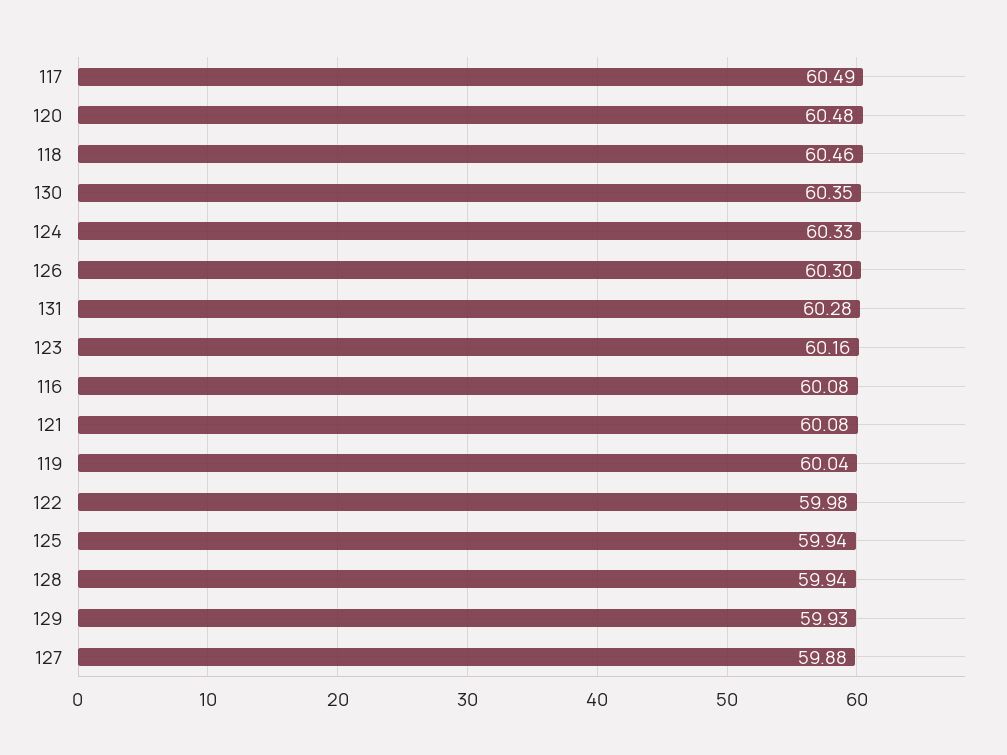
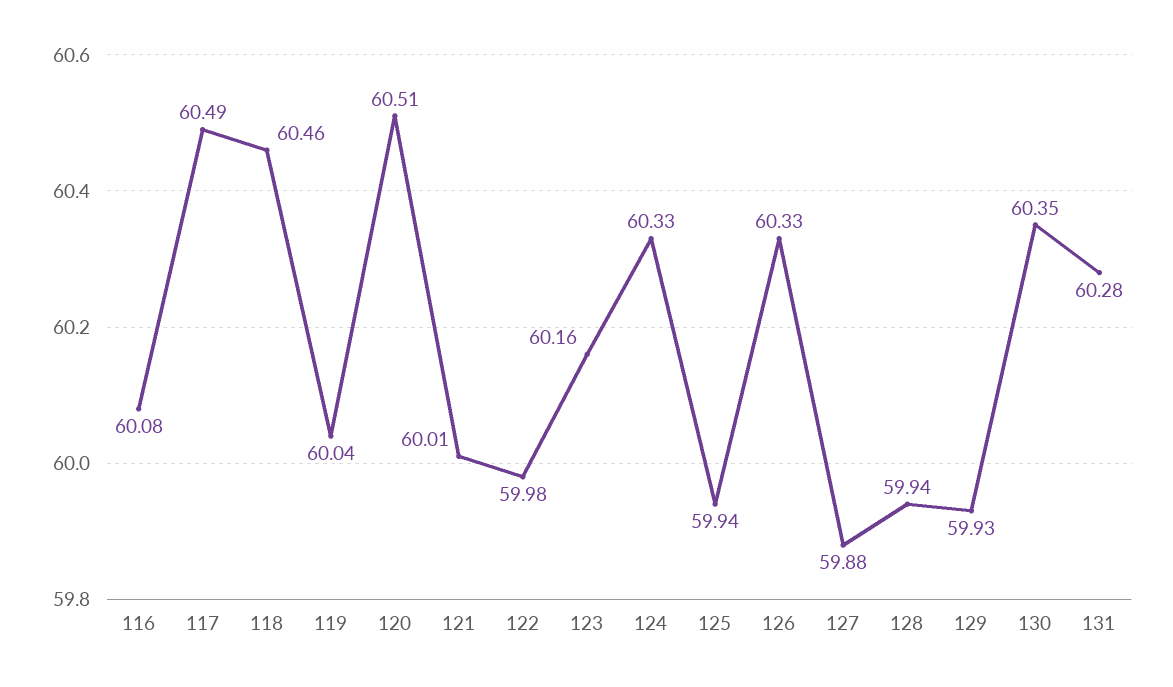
  {
    "117": 60.49,
-   "120": 60.48,
+   "120": 60.51,
    "118": 60.46,
    "130": 60.35,
    "124": 60.33,
-   "126": 60.3,
+   "126": 60.33,
    "131": 60.28,
    "123": 60.16,
    "116": 60.08,
-   "121": 60.08,
+   "121": 60.01,
    "119": 60.04,
    "122": 59.98,
    "125": 59.94,
    "128": 59.94,
    "129": 59.93,
    "127": 59.88
  }

